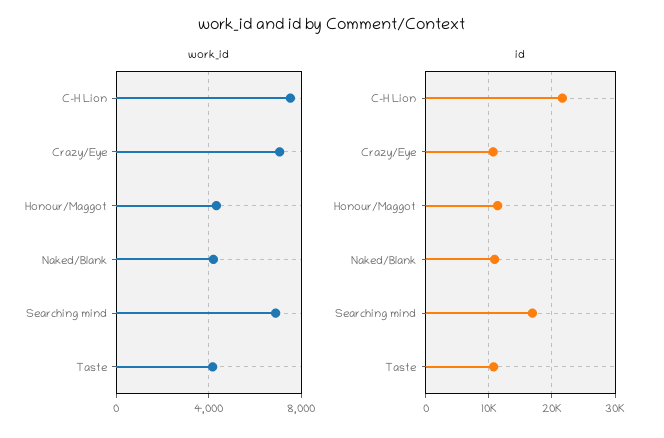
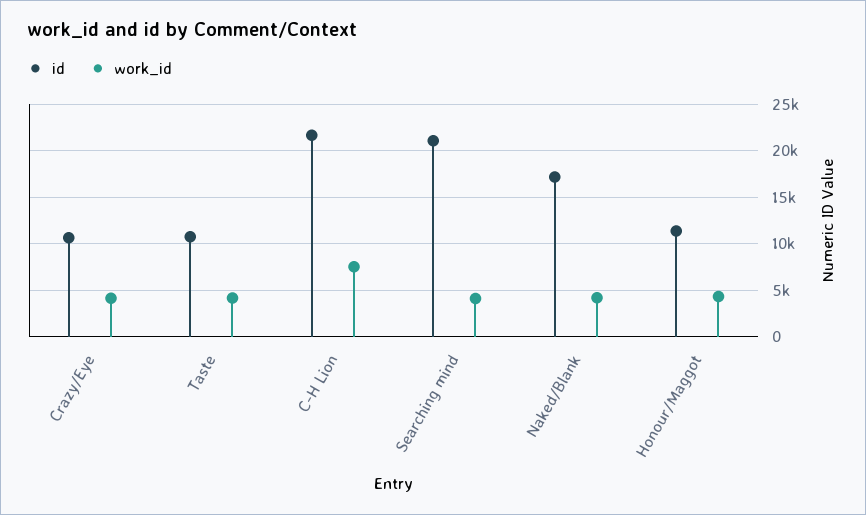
  {
    "work_id": {
      "C-H Lion": 7500,
-     "Crazy/Eye": 7000,
+     "Crazy/Eye": 4000,
      "Honour/Maggot": 4500,
      "Naked/Blank": 4000,
-     "Searching mind": 7000,
+     "Searching mind": 4000,
      "Taste": 4000
    },
    "id": {
      "C-H Lion": 22000,
      "Crazy/Eye": 11000,
      "Honour/Maggot": 11000,
-     "Naked/Blank": 11000,
+     "Naked/Blank": 17000,
-     "Searching mind": 17000,
+     "Searching mind": 21000,
      "Taste": 11000
    }
  }

